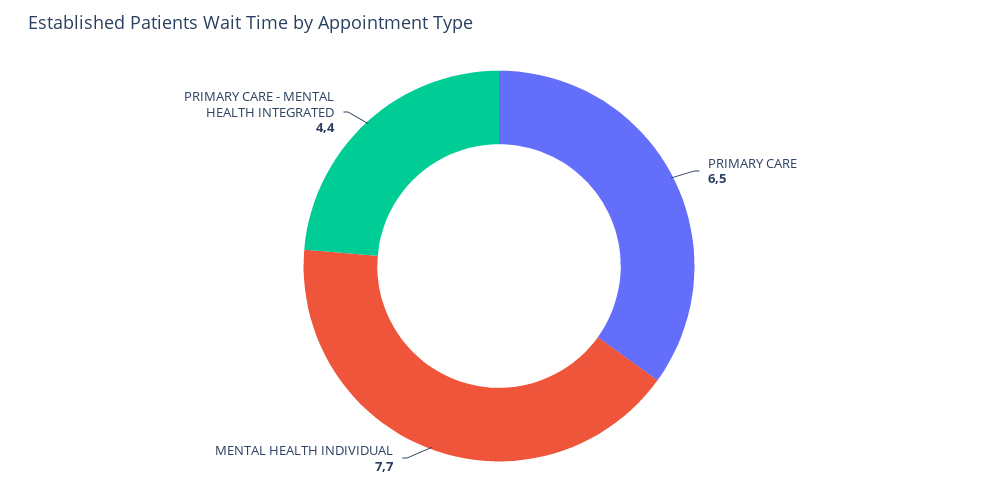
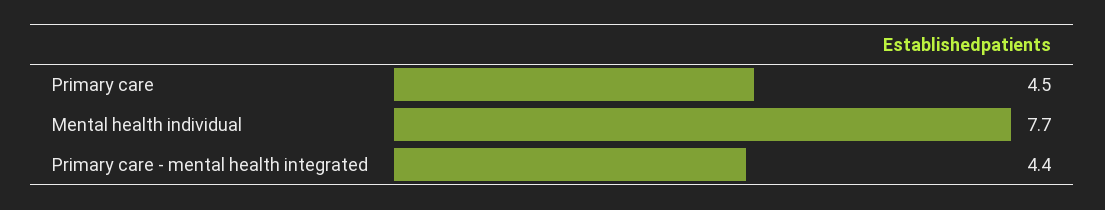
  {
-   "PRIMARY CARE": 6.5,
+   "PRIMARY CARE": 4.5,
    "MENTAL HEALTH INDIVIDUAL": 7.7,
    "PRIMARY CARE - MENTAL HEALTH INTEGRATED": 4.4
  }

